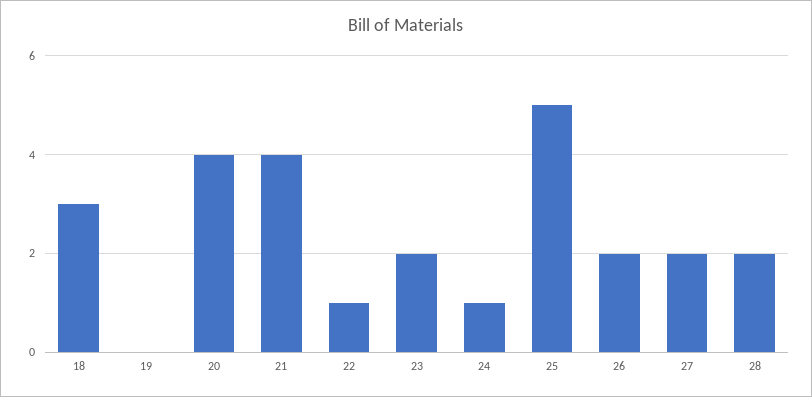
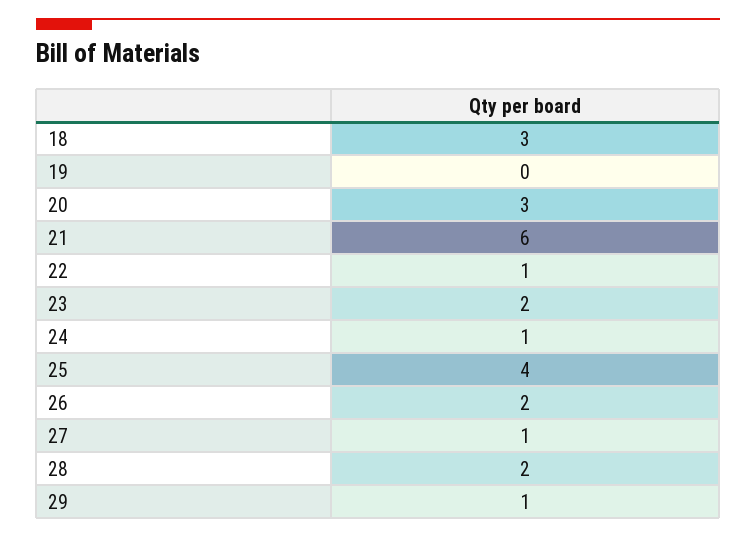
  {
    "18": 3,
    "19": 0,
-   "20": 4,
+   "20": 3,
-   "21": 4,
+   "21": 6,
    "22": 1,
    "23": 2,
    "24": 1,
-   "25": 5,
+   "25": 4,
    "26": 2,
-   "27": 2,
+   "27": 1,
-   "28": 2
+   "28": 2,
+   "29": 1
  }

